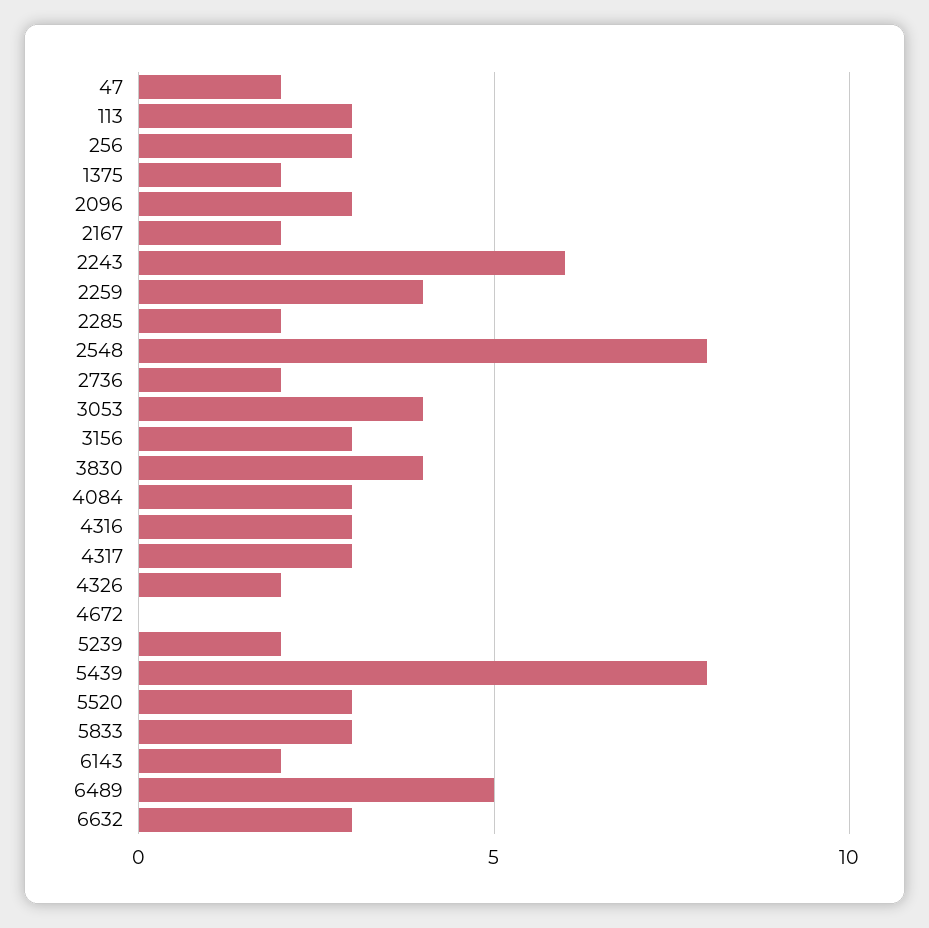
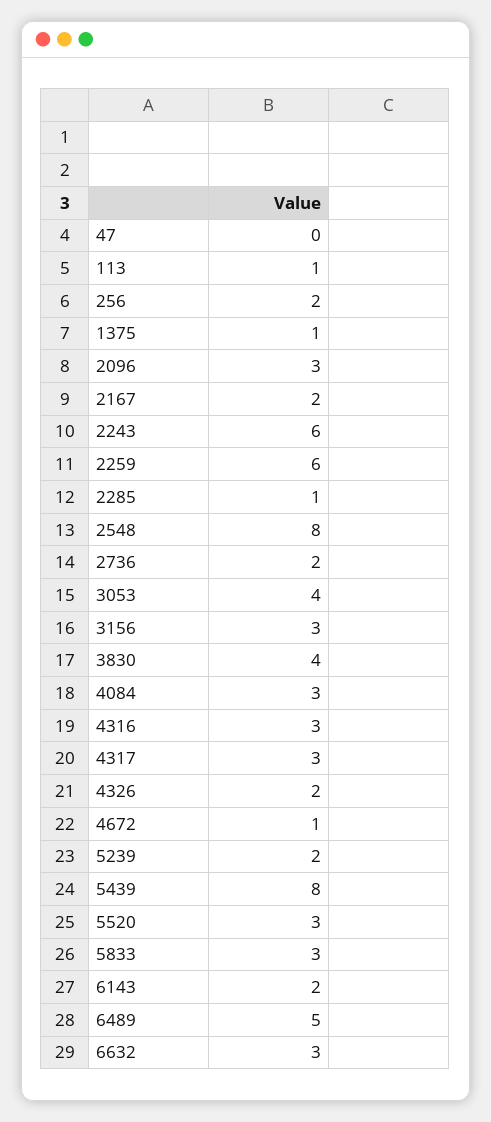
  {
-   "47": 2,
+   "47": 0,
-   "113": 3,
+   "113": 1,
-   "256": 3,
+   "256": 2,
-   "1375": 2,
+   "1375": 1,
    "2096": 3,
    "2167": 2,
    "2243": 6,
-   "2259": 4,
+   "2259": 6,
-   "2285": 2,
+   "2285": 1,
    "2548": 8,
    "2736": 2,
    "3053": 4,
    "3156": 3,
    "3830": 4,
    "4084": 3,
    "4316": 3,
    "4317": 3,
    "4326": 2,
-   "4672": 0,
+   "4672": 1,
    "5239": 2,
    "5439": 8,
    "5520": 3,
    "5833": 3,
    "6143": 2,
    "6489": 5,
    "6632": 3
  }

